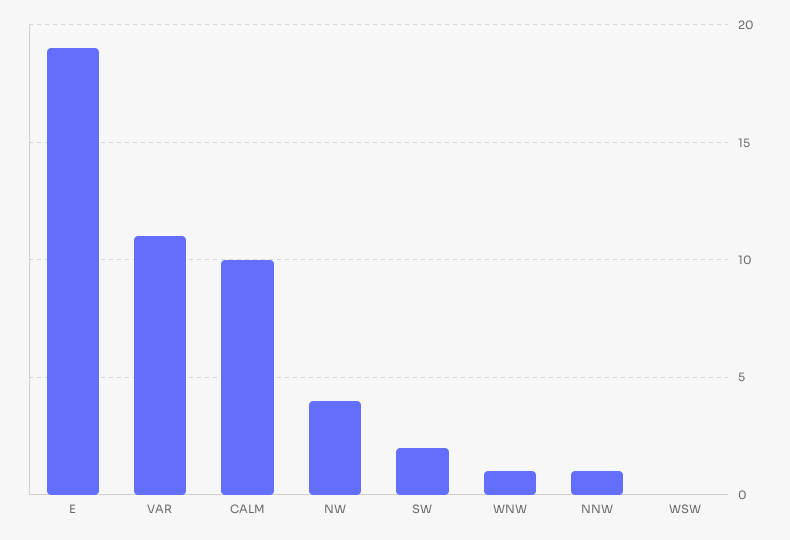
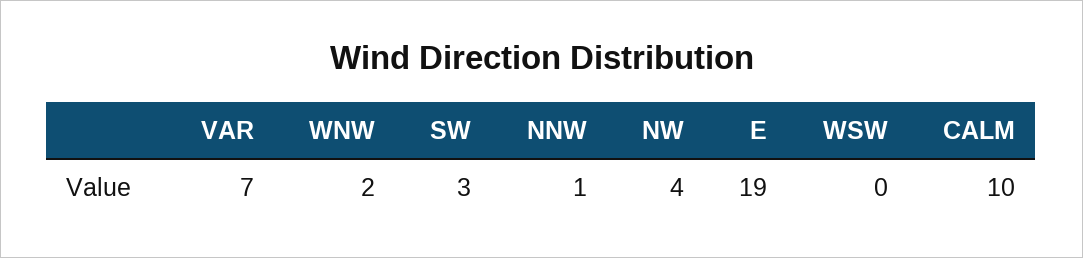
  {
    "E": 19,
-   "VAR": 11,
+   "VAR": 7,
    "CALM": 10,
    "NW": 4,
-   "SW": 2,
+   "SW": 3,
-   "WNW": 1,
+   "WNW": 2,
    "NNW": 1,
    "WSW": 0
  }

